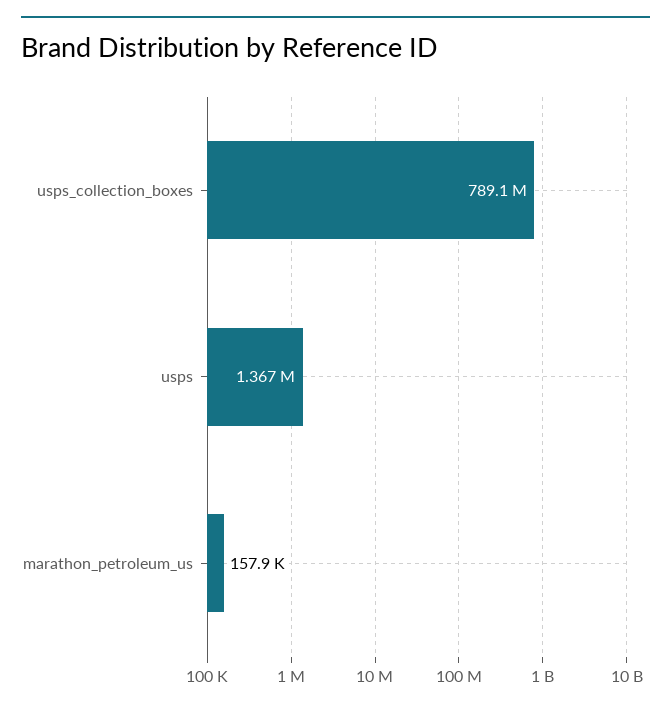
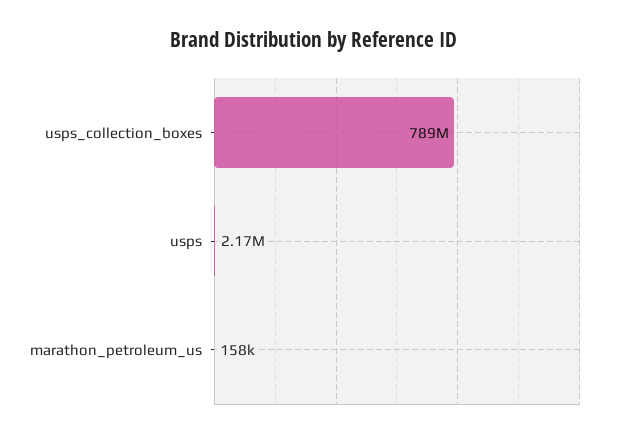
  {
    "usps_collection_boxes": 789100000,
-   "usps": 1367000,
+   "usps": 2170000,
    "marathon_petroleum_us": 157900
  }

